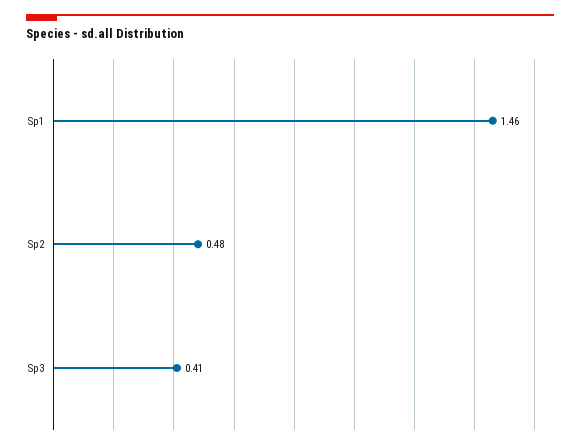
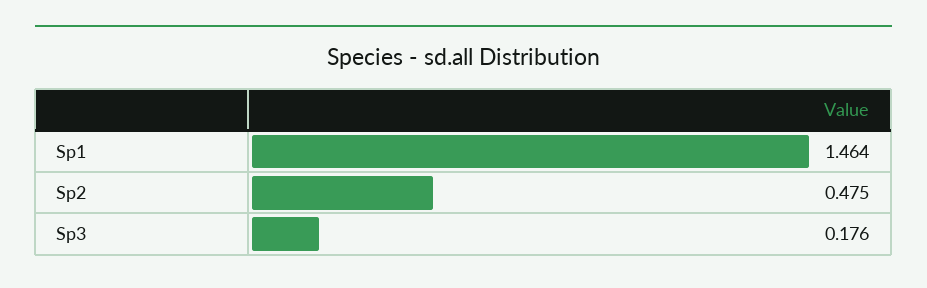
  {
    "Sp1": 1.464,
    "Sp2": 0.475,
-   "Sp3": 0.41
+   "Sp3": 0.176
  }

